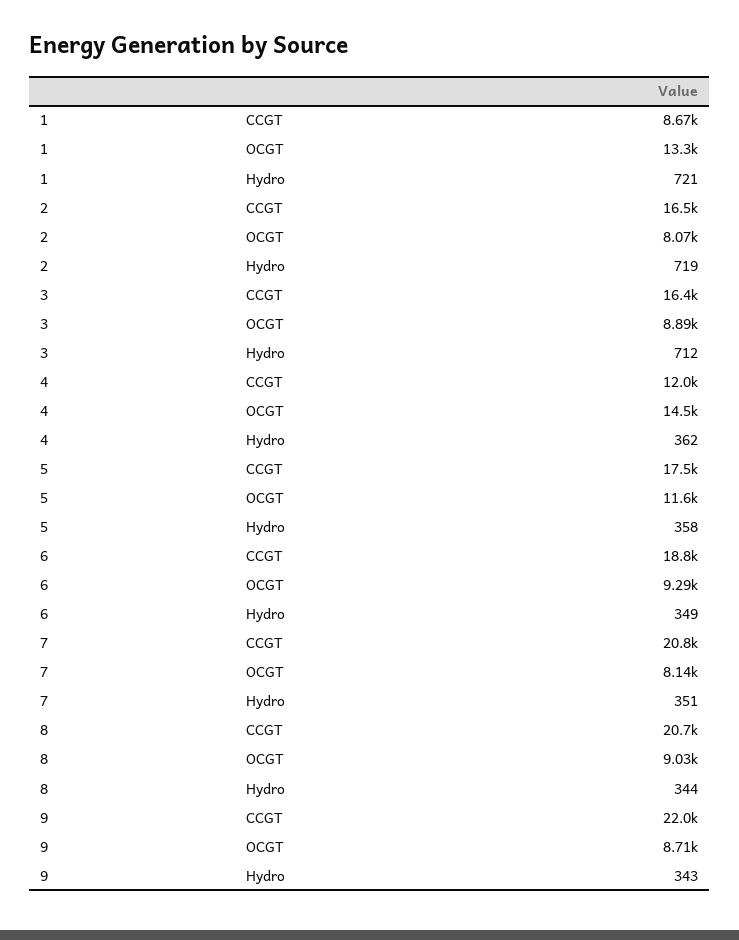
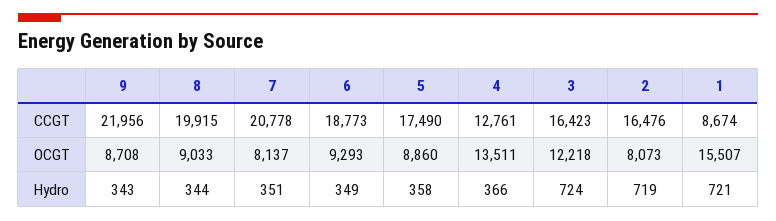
  {
    "1": {
      "CCGT": 8674,
-     "OCGT": 13300,
+     "OCGT": 15507,
      "Hydro": 721
    },
    "2": {
      "CCGT": 16476,
      "OCGT": 8073,
      "Hydro": 719
    },
    "3": {
      "CCGT": 16423,
-     "OCGT": 8890,
+     "OCGT": 12218,
-     "Hydro": 712
+     "Hydro": 724
    },
    "4": {
-     "CCGT": 12000,
+     "CCGT": 12761,
-     "OCGT": 14500,
+     "OCGT": 13511,
-     "Hydro": 362
+     "Hydro": 366
    },
    "5": {
      "CCGT": 17490,
-     "OCGT": 11600,
+     "OCGT": 8860,
      "Hydro": 358
    },
    "6": {
      "CCGT": 18773,
      "OCGT": 9293,
      "Hydro": 349
    },
    "7": {
      "CCGT": 20778,
      "OCGT": 8137,
      "Hydro": 351
    },
    "8": {
-     "CCGT": 20700,
+     "CCGT": 19915,
      "OCGT": 9033,
      "Hydro": 344
    },
    "9": {
      "CCGT": 21956,
      "OCGT": 8708,
      "Hydro": 343
    }
  }

